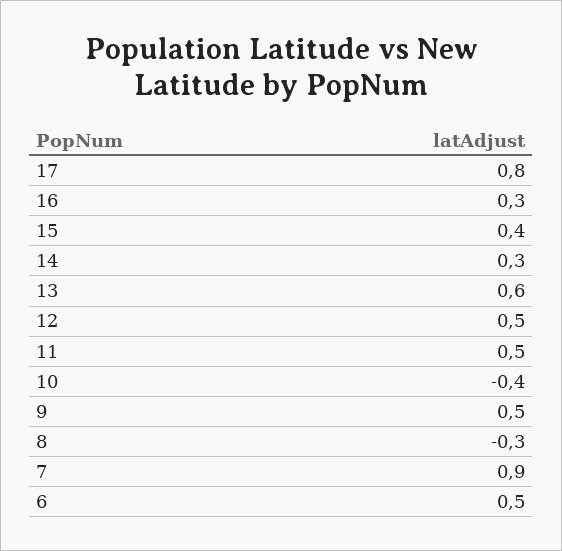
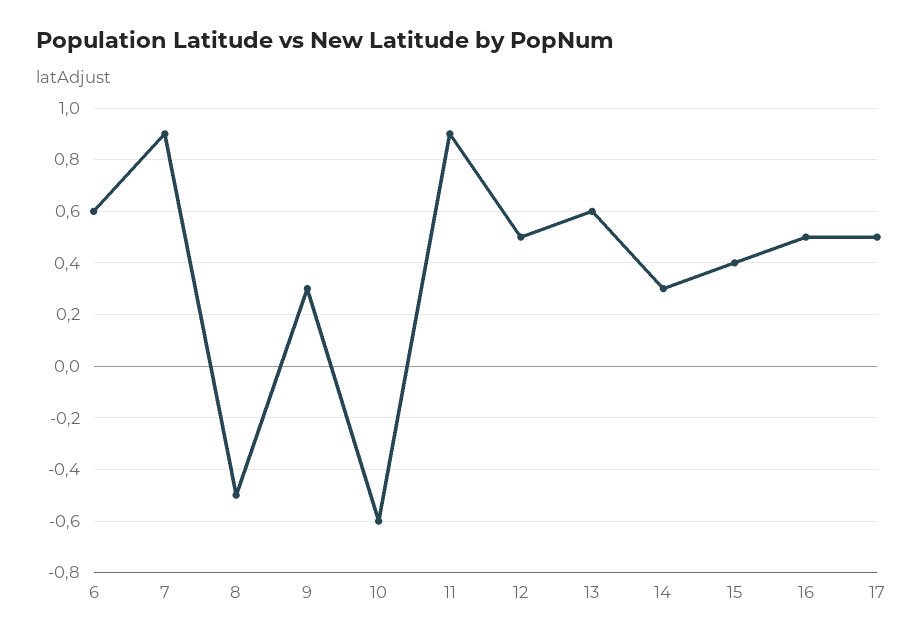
  {
-   "17": 0.8,
+   "17": 0.5,
-   "16": 0.3,
+   "16": 0.5,
    "15": 0.4,
    "14": 0.3,
    "13": 0.6,
    "12": 0.5,
-   "11": 0.5,
+   "11": 0.9,
-   "10": -0.4,
+   "10": -0.6,
-   "9": 0.5,
+   "9": 0.3,
-   "8": -0.3,
+   "8": -0.5,
    "7": 0.9,
-   "6": 0.5
+   "6": 0.6
  }

